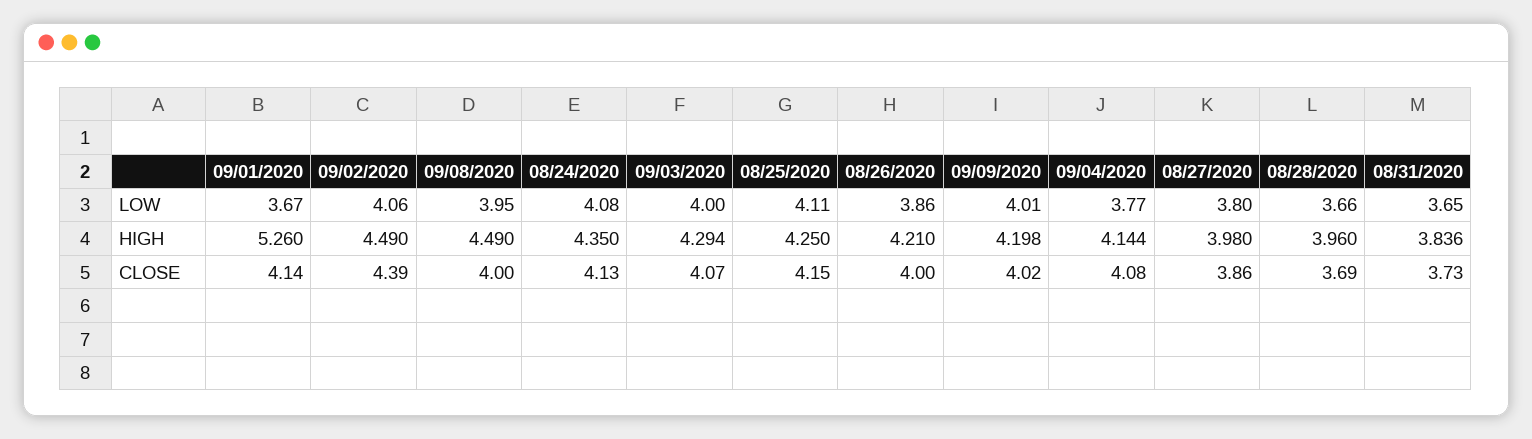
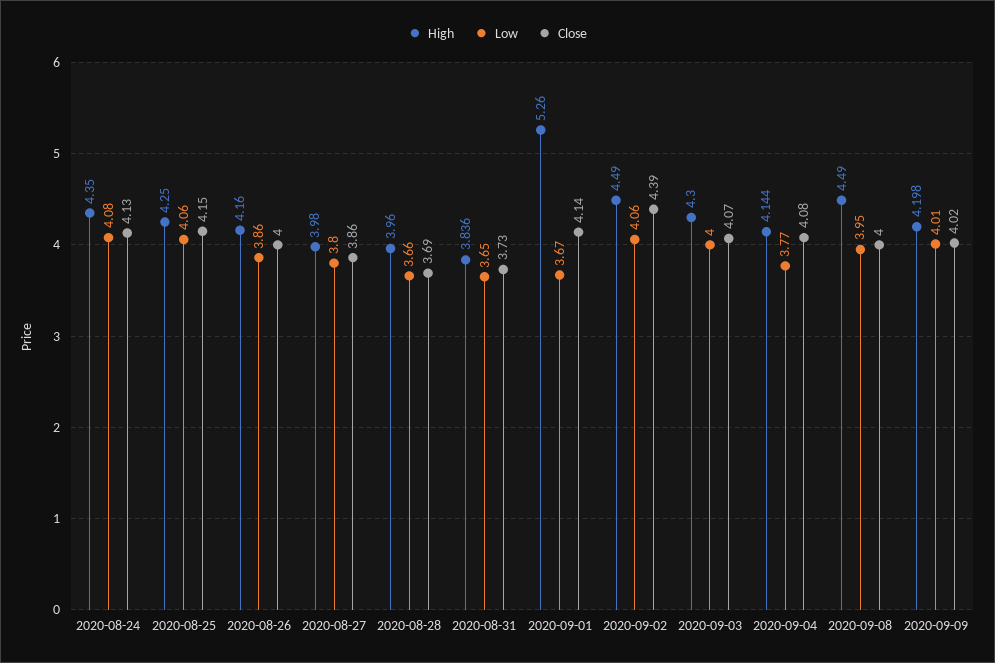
  {
    "LOW": {
      "09/01/2020": 3.67,
      "09/02/2020": 4.06,
      "09/08/2020": 3.95,
      "08/24/2020": 4.08,
      "09/03/2020": 4,
-     "08/25/2020": 4.11,
+     "08/25/2020": 4.06,
      "08/26/2020": 3.86,
      "09/09/2020": 4.01,
      "09/04/2020": 3.77,
      "08/27/2020": 3.8,
      "08/28/2020": 3.66,
      "08/31/2020": 3.65
    },
    "HIGH": {
      "09/01/2020": 5.26,
      "09/02/2020": 4.49,
      "09/08/2020": 4.49,
      "08/24/2020": 4.35,
-     "09/03/2020": 4.294,
+     "09/03/2020": 4.3,
      "08/25/2020": 4.25,
-     "08/26/2020": 4.21,
+     "08/26/2020": 4.16,
      "09/09/2020": 4.198,
      "09/04/2020": 4.144,
      "08/27/2020": 3.98,
      "08/28/2020": 3.96,
      "08/31/2020": 3.836
    },
    "CLOSE": {
      "09/01/2020": 4.14,
      "09/02/2020": 4.39,
      "09/08/2020": 4,
      "08/24/2020": 4.13,
      "09/03/2020": 4.07,
      "08/25/2020": 4.15,
      "08/26/2020": 4,
      "09/09/2020": 4.02,
      "09/04/2020": 4.08,
      "08/27/2020": 3.86,
      "08/28/2020": 3.69,
      "08/31/2020": 3.73
    }
  }

